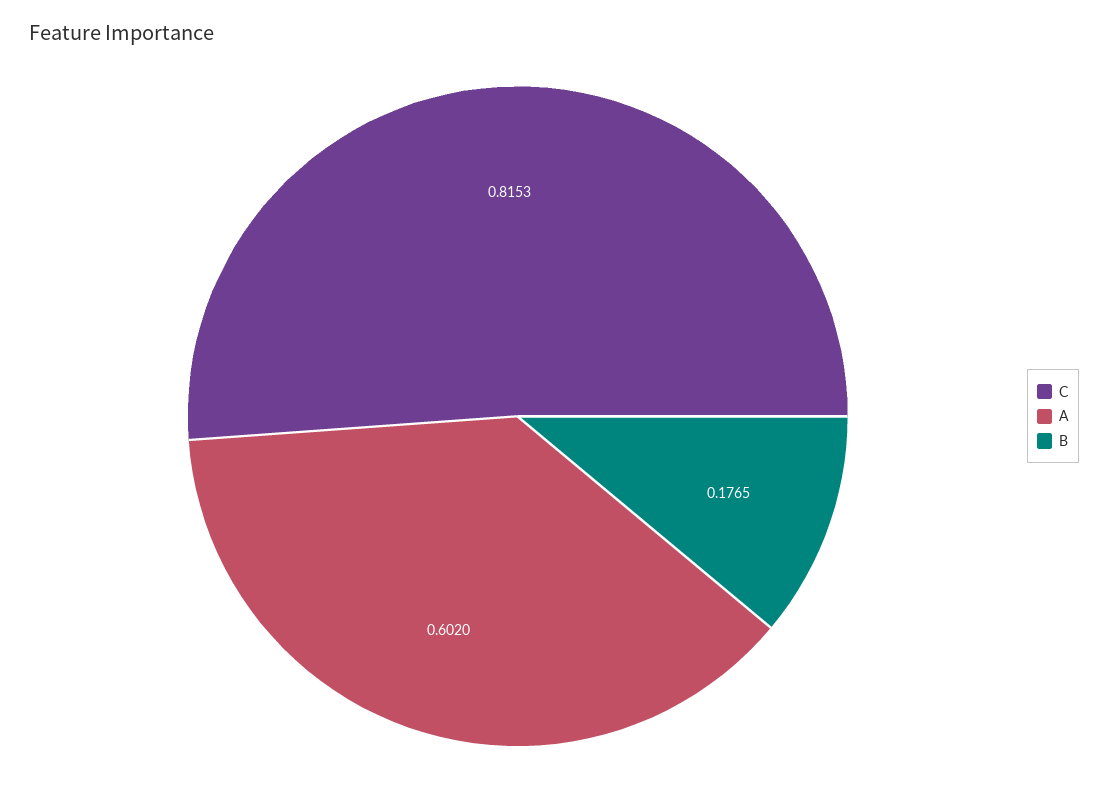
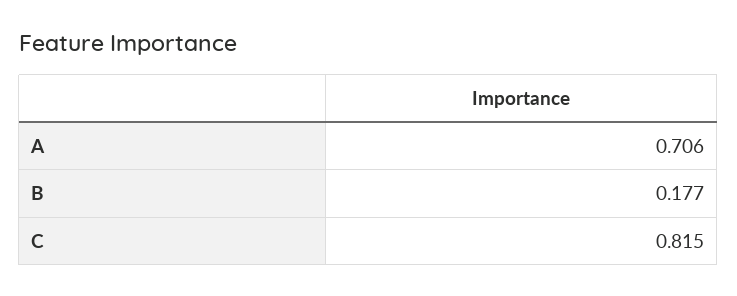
  {
    "C": 0.8153,
-   "A": 0.602,
+   "A": 0.706,
    "B": 0.1765
  }

